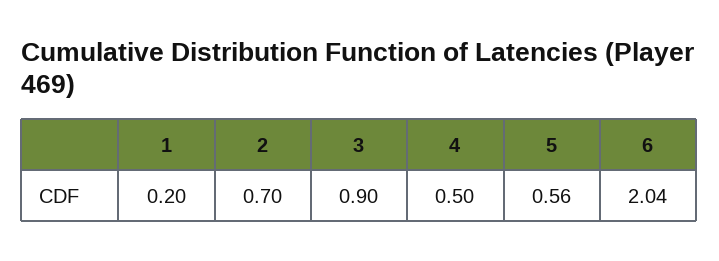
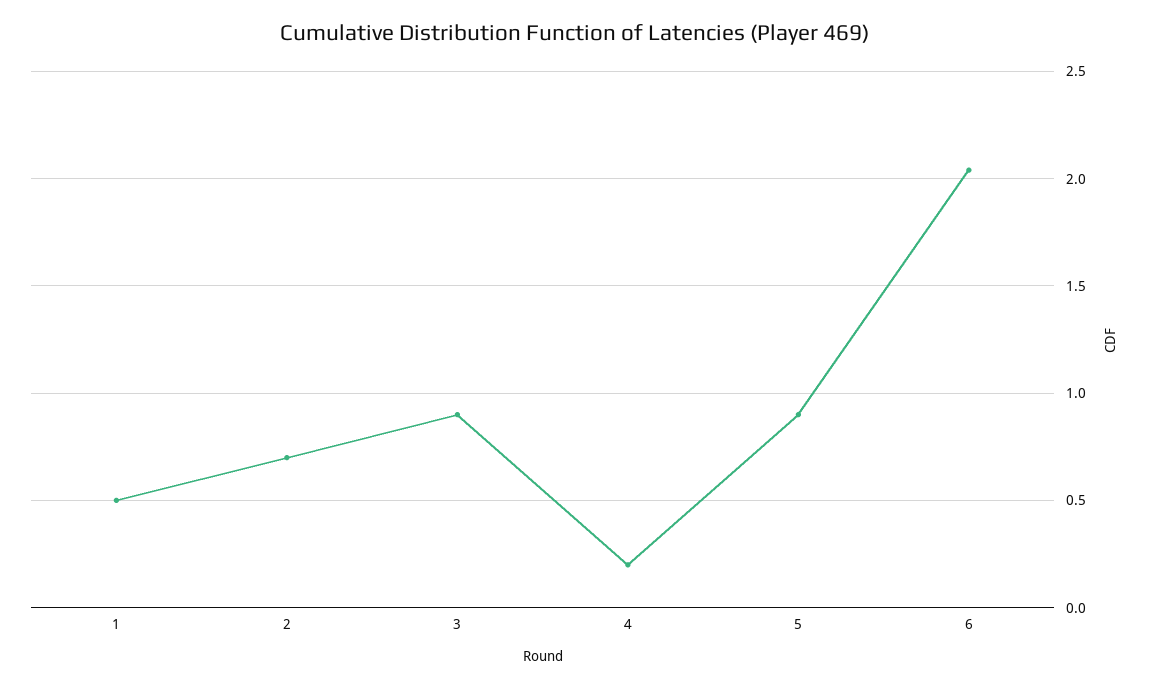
  {
-   "1": 0.2,
+   "1": 0.5,
    "2": 0.7,
    "3": 0.9,
-   "4": 0.5,
+   "4": 0.2,
-   "5": 0.56,
+   "5": 0.9,
    "6": 2.04
  }

